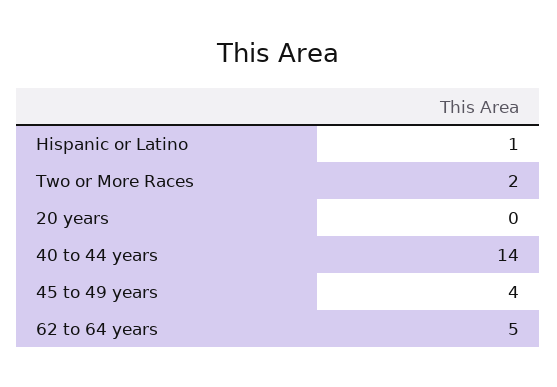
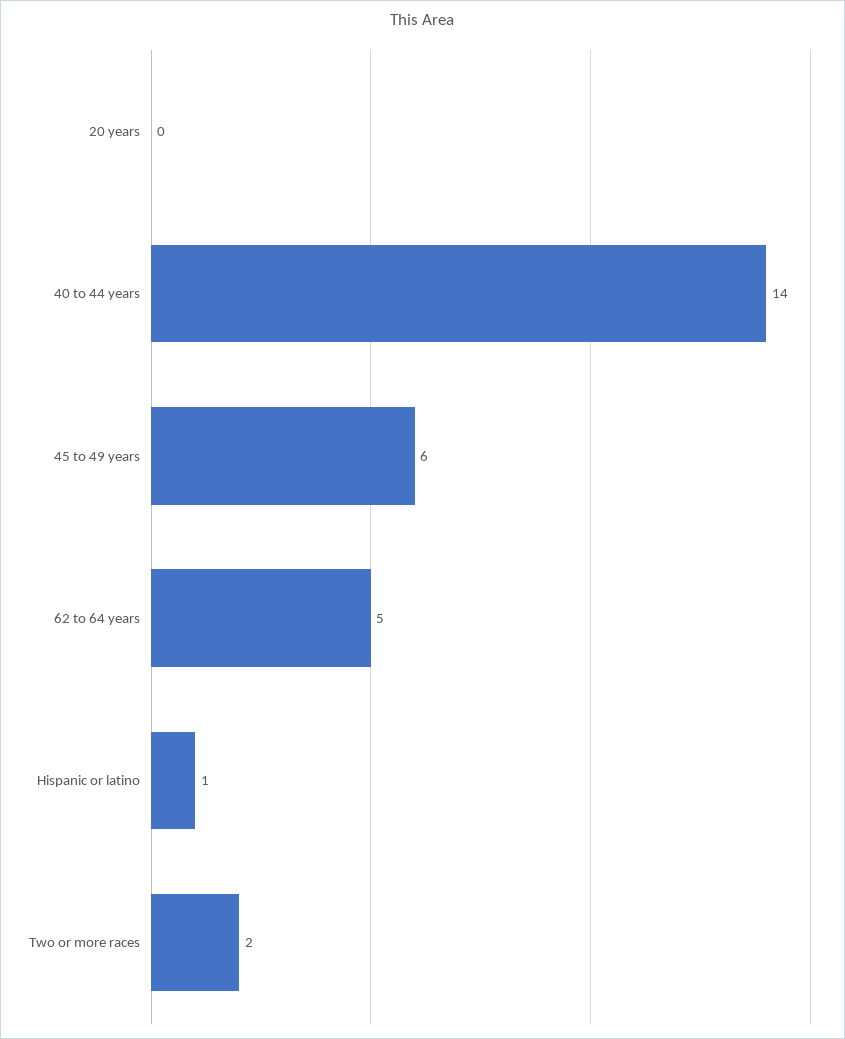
  {
    "Hispanic or Latino": 1,
    "Two or More Races": 2,
    "20 years": 0,
    "40 to 44 years": 14,
-   "45 to 49 years": 4,
+   "45 to 49 years": 6,
    "62 to 64 years": 5
  }

